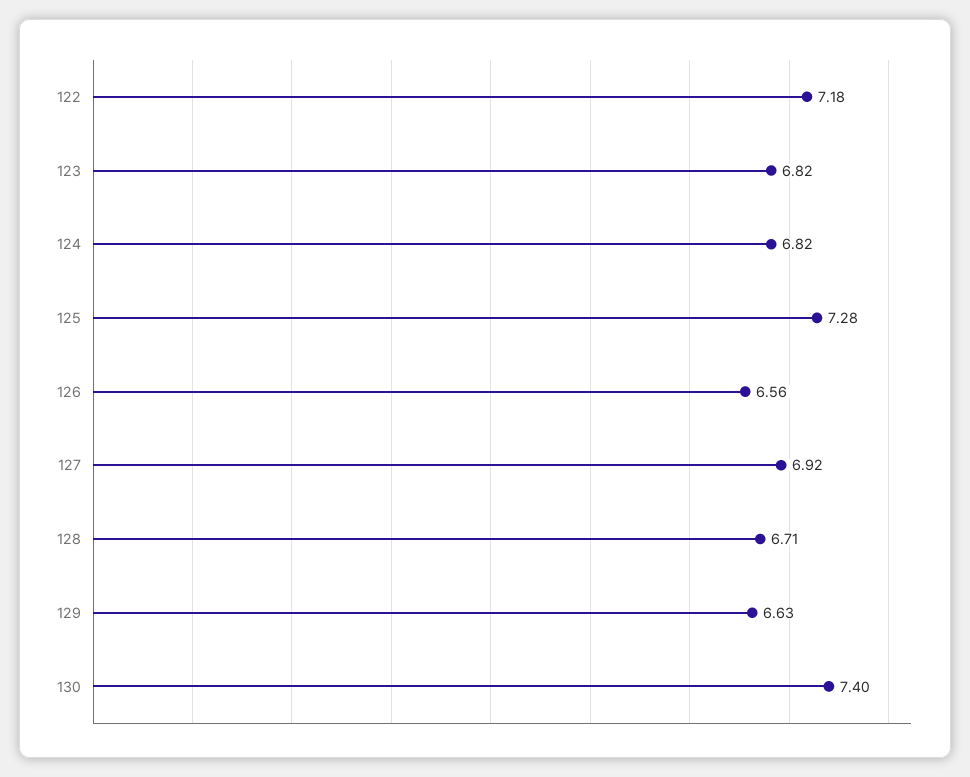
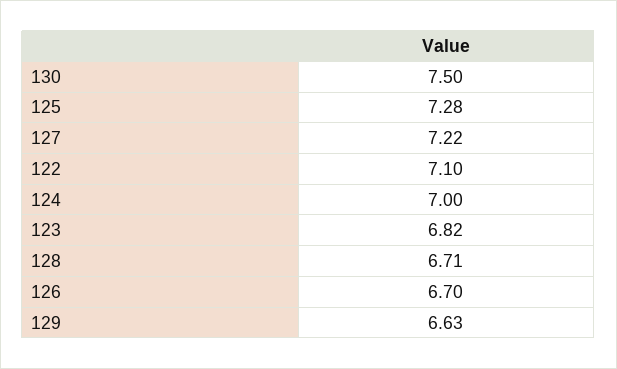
  {
-   "122": 7.18,
+   "122": 7.1,
    "123": 6.82,
-   "124": 6.82,
+   "124": 7,
    "125": 7.28,
-   "126": 6.56,
+   "126": 6.7,
-   "127": 6.92,
+   "127": 7.22,
    "128": 6.71,
    "129": 6.63,
-   "130": 7.4
+   "130": 7.5
  }

